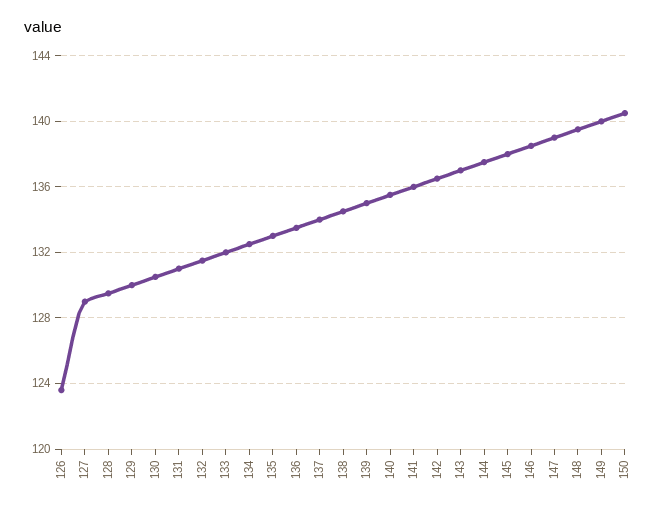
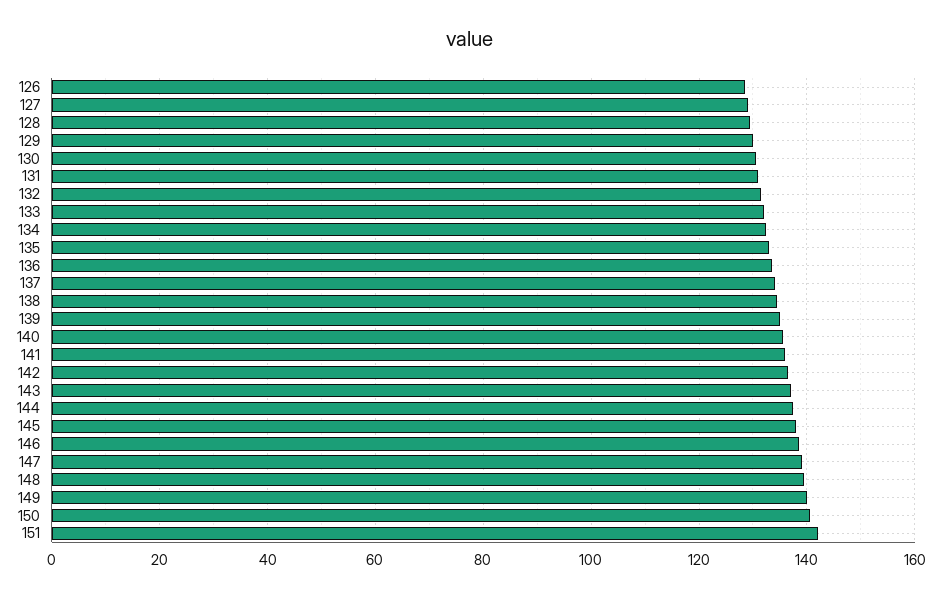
  {
-   "126": 123.5,
+   "126": 128,
    "127": 129,
    "128": 129.5,
    "129": 130,
    "130": 130.5,
    "131": 131,
    "132": 131.5,
    "133": 132,
    "134": 132.5,
    "135": 133,
    "136": 133.5,
    "137": 134,
    "138": 134.5,
    "139": 135,
    "140": 135.5,
    "141": 136,
    "142": 136.5,
    "143": 137,
    "144": 137.5,
    "145": 138,
    "146": 138.5,
    "147": 139,
    "148": 139.5,
    "149": 140,
-   "150": 140.5
+   "150": 140.5,
+   "151": 142
  }

